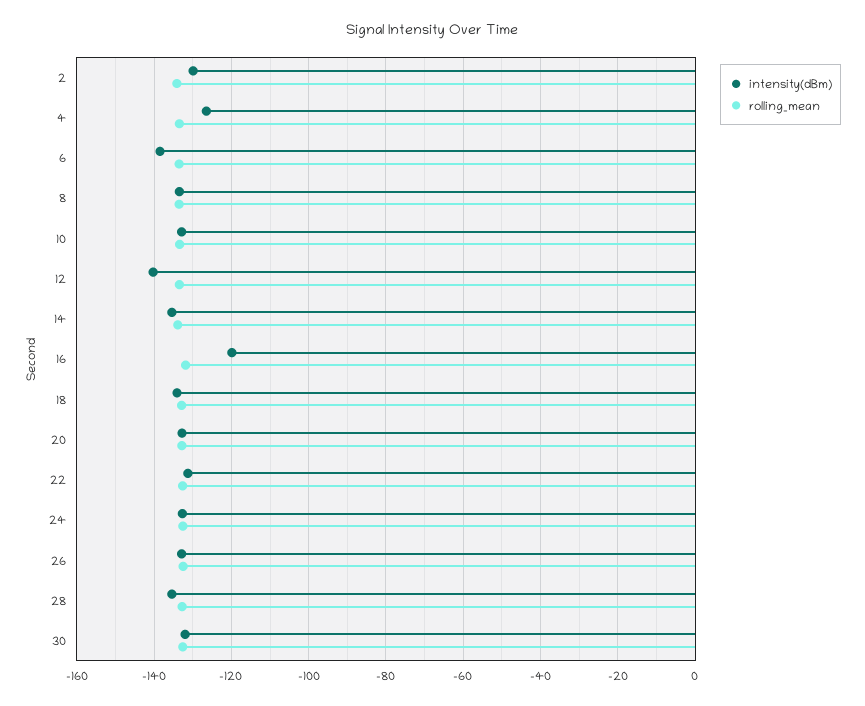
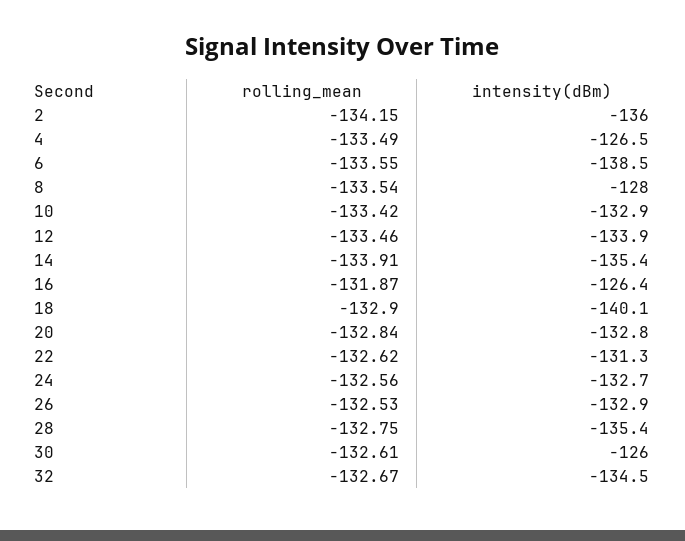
  {
    "intensity(dBm)": {
-     "2": -130,
+     "2": -136,
      "4": -126.5,
      "6": -138.5,
-     "8": -134,
+     "8": -128,
      "10": -132.9,
-     "12": -140,
+     "12": -133.9,
      "14": -135.4,
-     "16": -120,
+     "16": -126.4,
-     "18": -134,
+     "18": -140.1,
      "20": -132.8,
      "22": -131.3,
      "24": -132.7,
      "26": -132.9,
      "28": -135.4,
-     "30": -132
+     "30": -126,
+     "32": -134.5
    },
    "rolling_mean": {
      "2": -134.15,
      "4": -133.49,
      "6": -133.55,
      "8": -133.54,
      "10": -133.42,
      "12": -133.46,
      "14": -133.91,
      "16": -131.87,
      "18": -132.9,
      "20": -132.84,
      "22": -132.62,
      "24": -132.56,
      "26": -132.53,
      "28": -132.75,
-     "30": -132.61
+     "30": -132.61,
+     "32": -132.67
    }
  }

